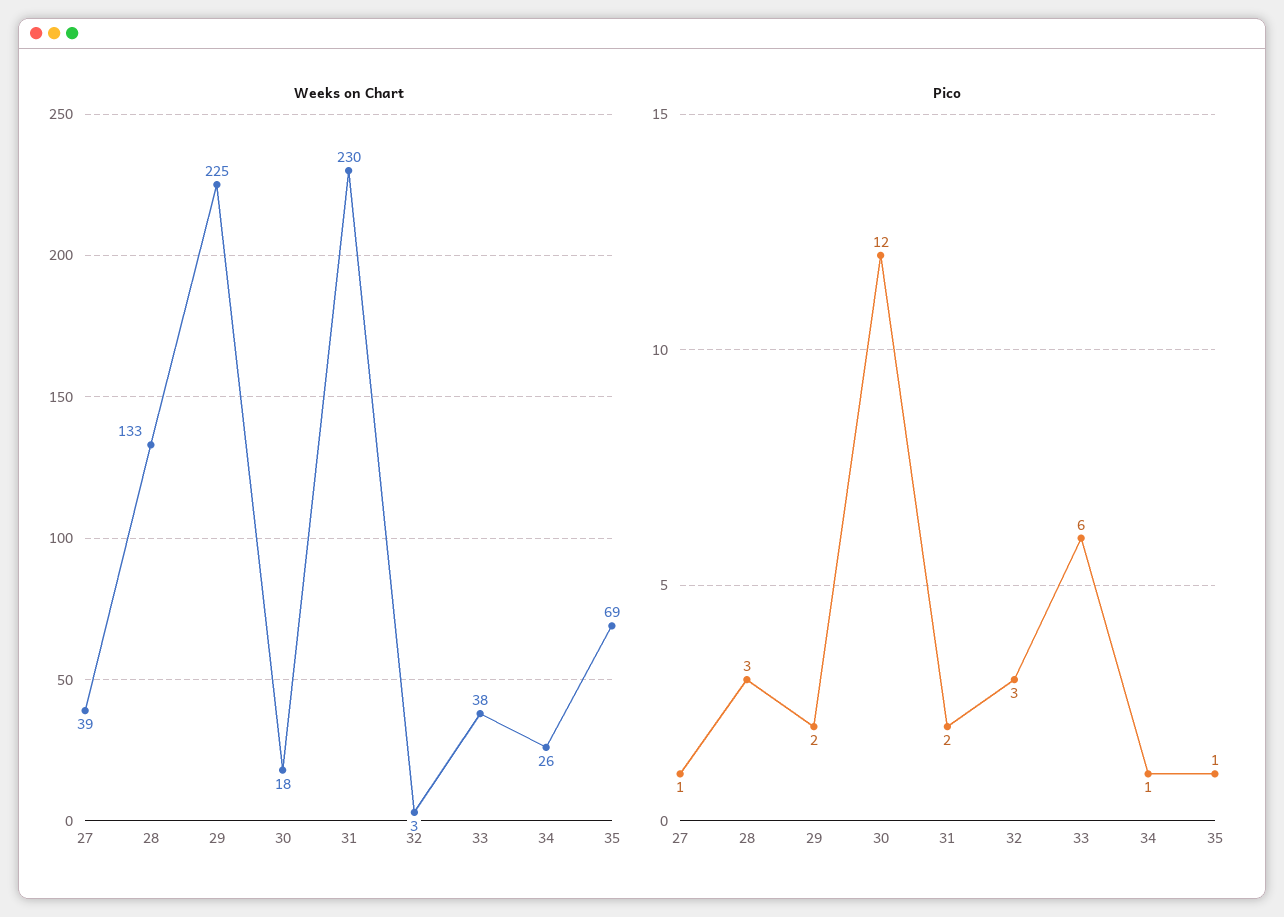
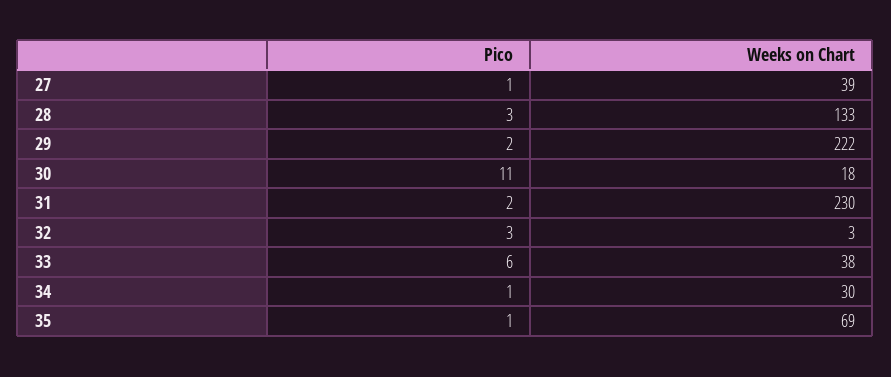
  {
    "Weeks on Chart": {
      "27": 39,
      "28": 133,
-     "29": 225,
+     "29": 222,
      "30": 18,
      "31": 230,
      "32": 3,
      "33": 38,
-     "34": 26,
+     "34": 30,
      "35": 69
    },
    "Pico": {
      "27": 1,
      "28": 3,
      "29": 2,
-     "30": 12,
+     "30": 11,
      "31": 2,
      "32": 3,
      "33": 6,
      "34": 1,
      "35": 1
    }
  }

